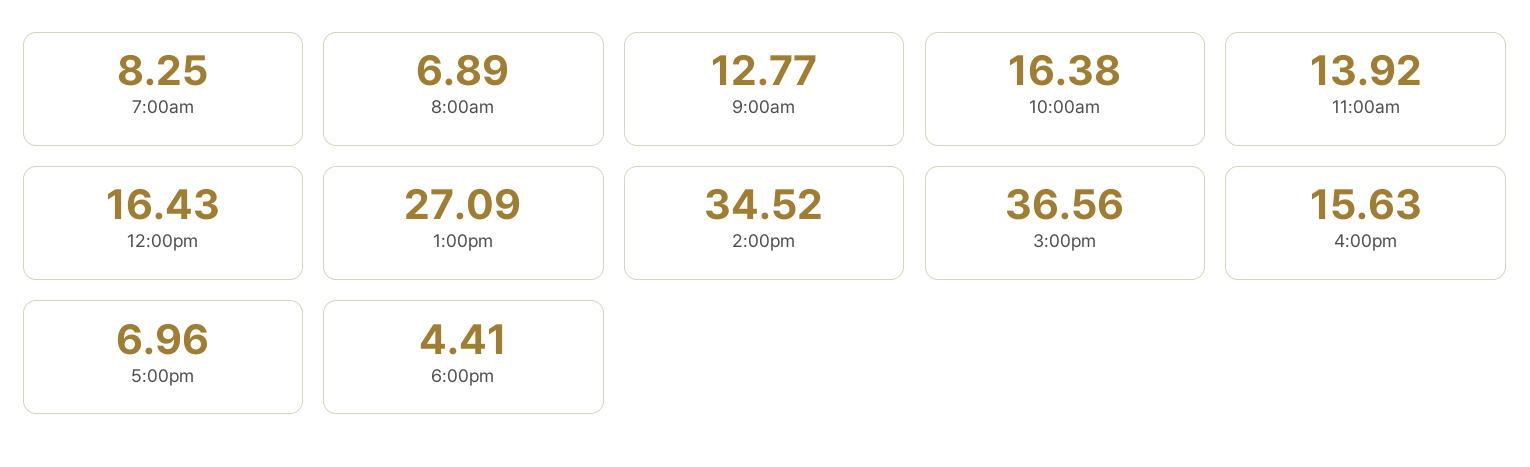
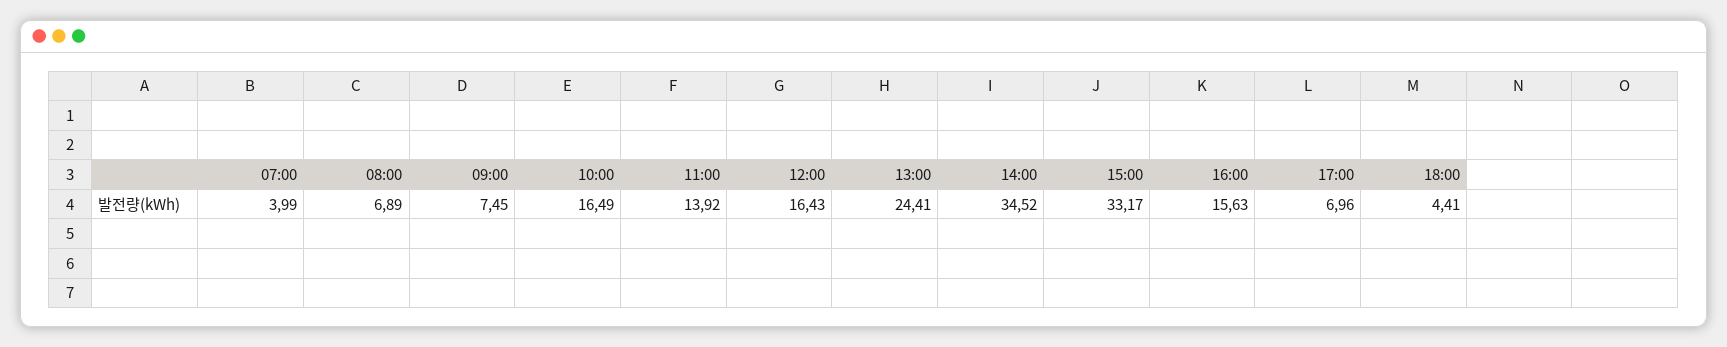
  {
-   "7:00am": 8.25,
+   "7:00am": 3.99,
    "8:00am": 6.89,
-   "9:00am": 12.77,
+   "9:00am": 7.45,
-   "10:00am": 16.38,
+   "10:00am": 16.49,
    "11:00am": 13.92,
    "12:00pm": 16.43,
-   "1:00pm": 27.09,
+   "1:00pm": 24.41,
    "2:00pm": 34.52,
-   "3:00pm": 36.56,
+   "3:00pm": 33.17,
    "4:00pm": 15.63,
    "5:00pm": 6.96,
    "6:00pm": 4.41
  }

